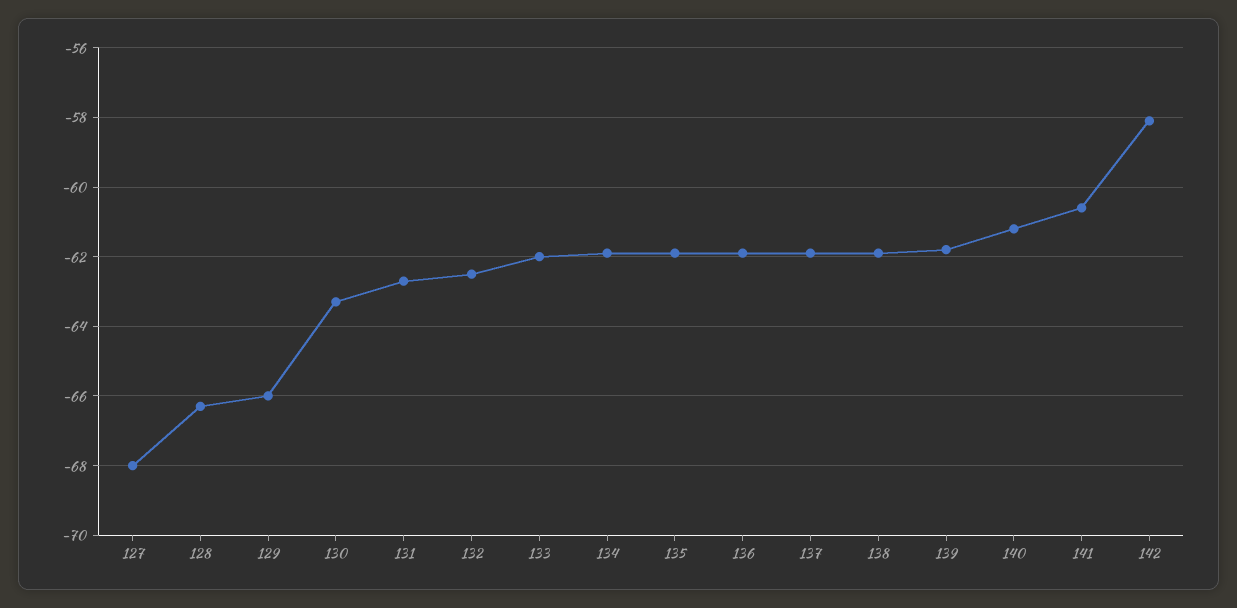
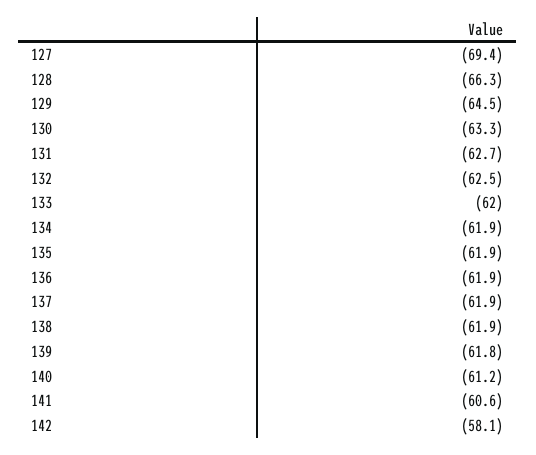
  {
-   "127": -68,
+   "127": -69.4,
    "128": -66.3,
-   "129": -66,
+   "129": -64.5,
    "130": -63.3,
    "131": -62.7,
    "132": -62.5,
    "133": -62,
    "134": -61.9,
    "135": -61.9,
    "136": -61.9,
    "137": -61.9,
    "138": -61.9,
    "139": -61.8,
    "140": -61.2,
    "141": -60.6,
    "142": -58.1
  }

